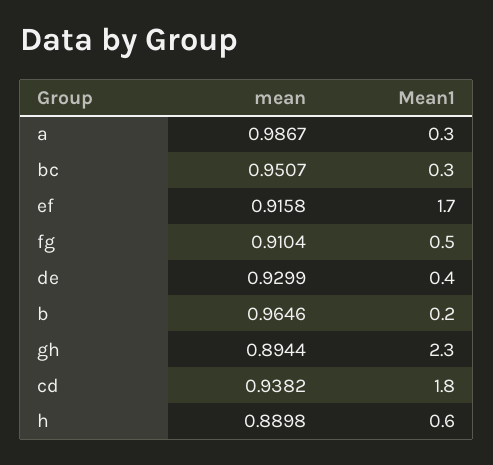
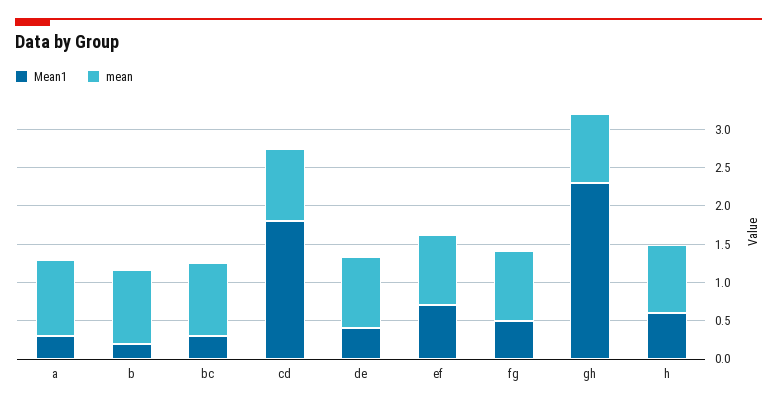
  {
    "mean": {
      "a": 0.9867,
      "bc": 0.9507,
      "ef": 0.9158,
      "fg": 0.9104,
      "de": 0.9299,
      "b": 0.9646,
      "gh": 0.8944,
      "cd": 0.9382,
      "h": 0.8898
    },
    "Mean1": {
      "a": 0.3,
      "bc": 0.3,
-     "ef": 1.7,
+     "ef": 0.75,
      "fg": 0.5,
      "de": 0.4,
      "b": 0.2,
      "gh": 2.3,
      "cd": 1.8,
      "h": 0.6
    }
  }

